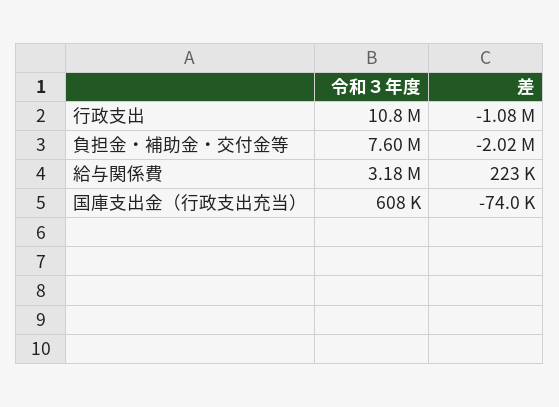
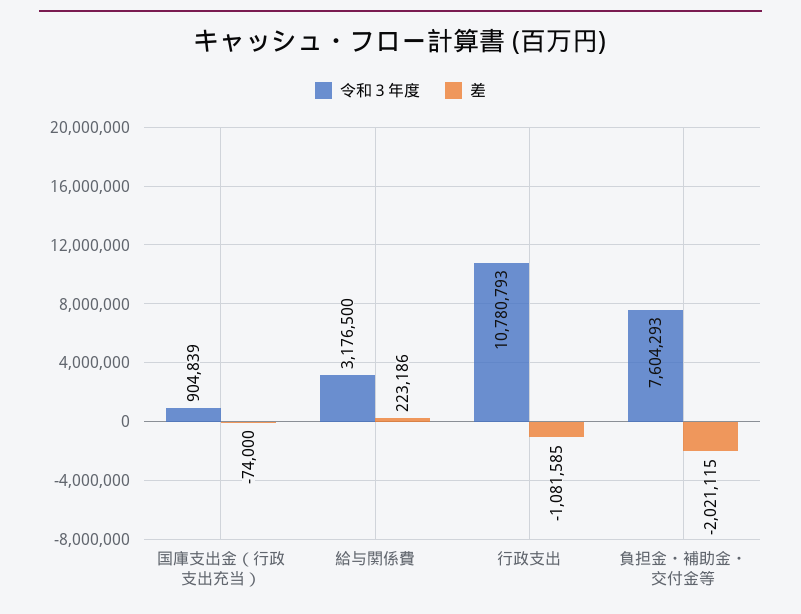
  {
    "令和３年度": {
      "行政支出": 10780793,
      "負担金・補助金・交付金等": 7604293,
      "給与関係費": 3176500,
-     "国庫支出金（行政支出充当）": 608000
+     "国庫支出金（行政支出充当）": 904839
    },
    "差": {
      "行政支出": -1081585,
      "負担金・補助金・交付金等": -2021115,
      "給与関係費": 223186,
      "国庫支出金（行政支出充当）": -74000
    }
  }

